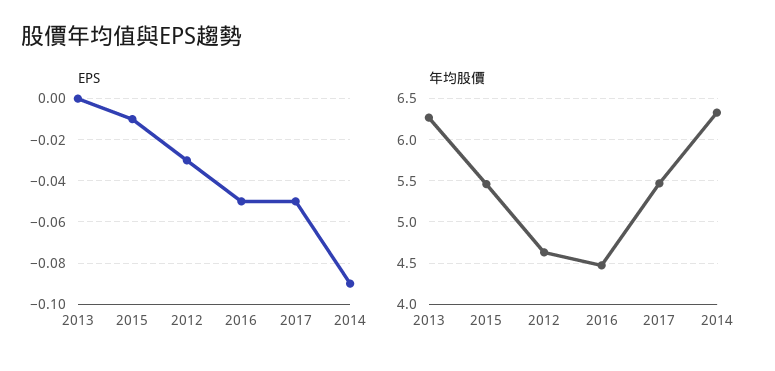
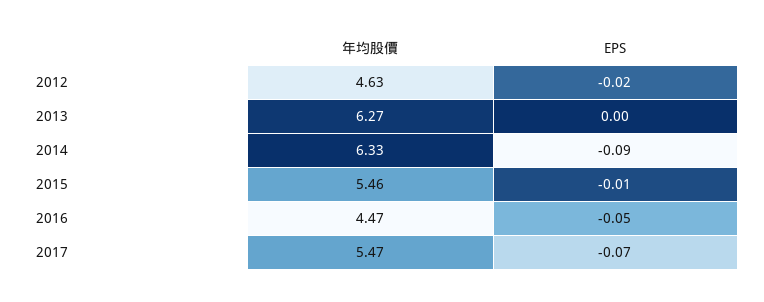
  {
    "EPS": {
      "2013": 0,
      "2015": -0.01,
-     "2012": -0.03,
+     "2012": -0.02,
      "2016": -0.05,
-     "2017": -0.05,
+     "2017": -0.07,
      "2014": -0.09
    },
    "年均股價": {
      "2013": 6.27,
      "2015": 5.46,
      "2012": 4.63,
      "2016": 4.47,
      "2017": 5.47,
      "2014": 6.33
    }
  }

